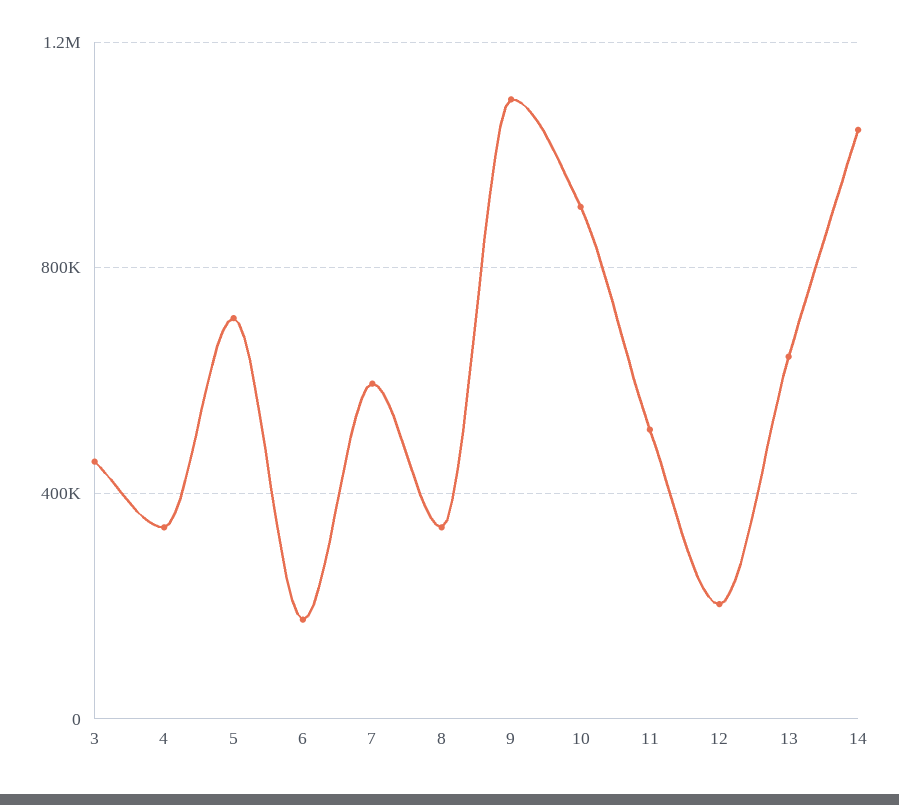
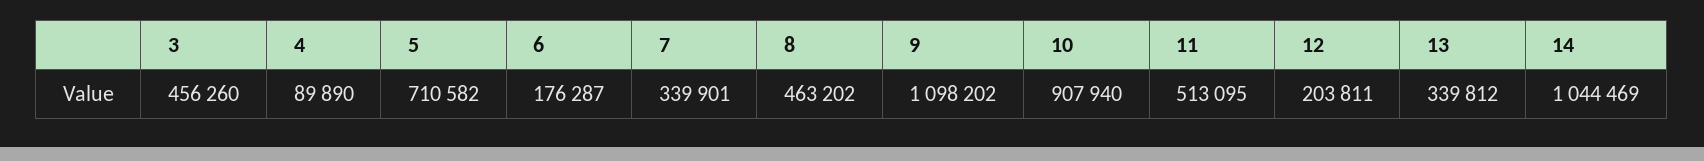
  {
    "3": 456260,
-   "4": 350000,
+   "4": 89890,
    "5": 710582,
    "6": 176287,
-   "7": 600000,
+   "7": 339901,
-   "8": 350000,
+   "8": 463202,
    "9": 1098202,
    "10": 907940,
    "11": 513095,
    "12": 203811,
-   "13": 650000,
+   "13": 339812,
    "14": 1044469
  }

